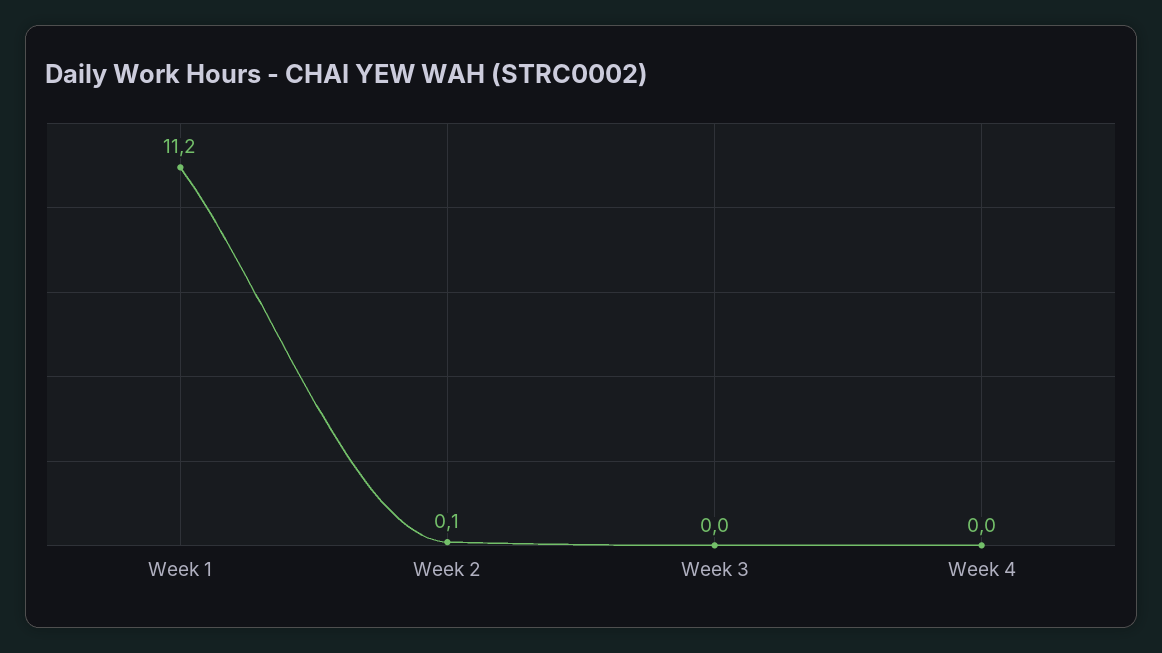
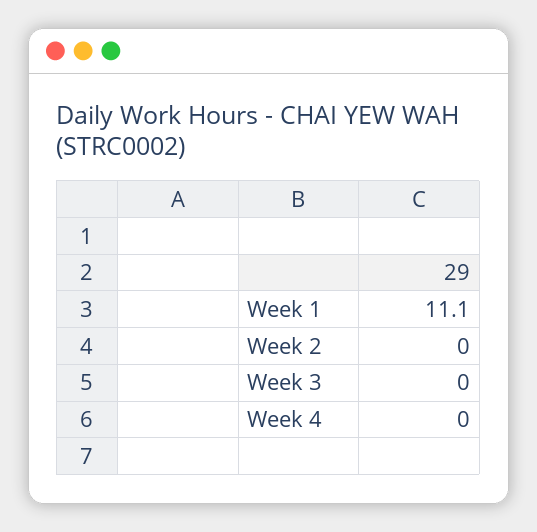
  {
-   "Week 1": 11.2,
+   "Week 1": 11.1,
-   "Week 2": 0.1,
+   "Week 2": 0,
    "Week 3": 0,
    "Week 4": 0
  }

